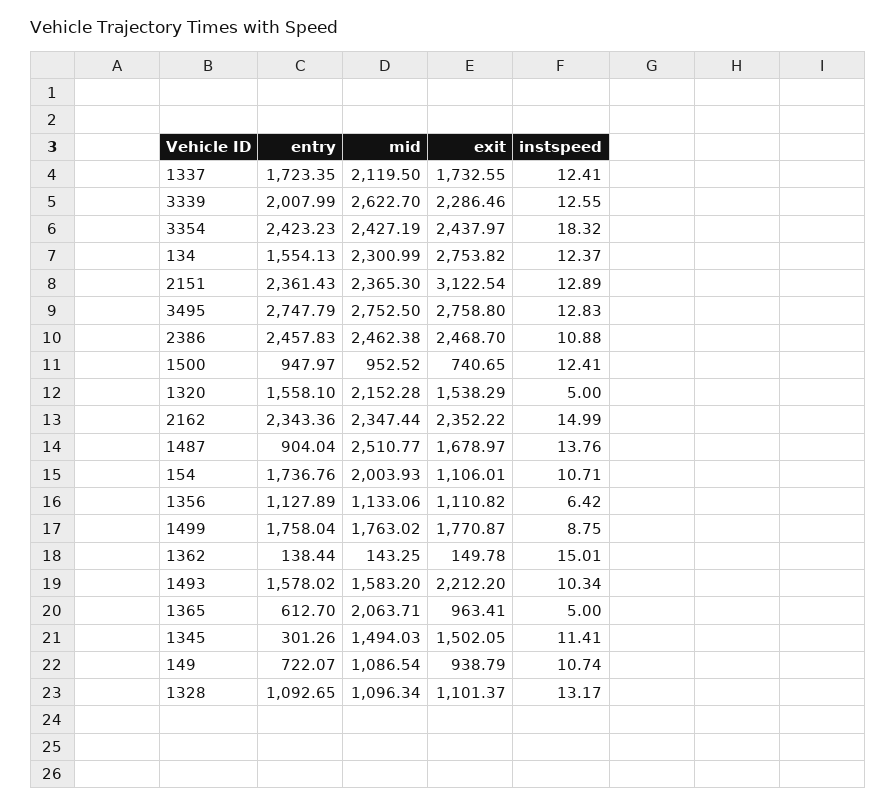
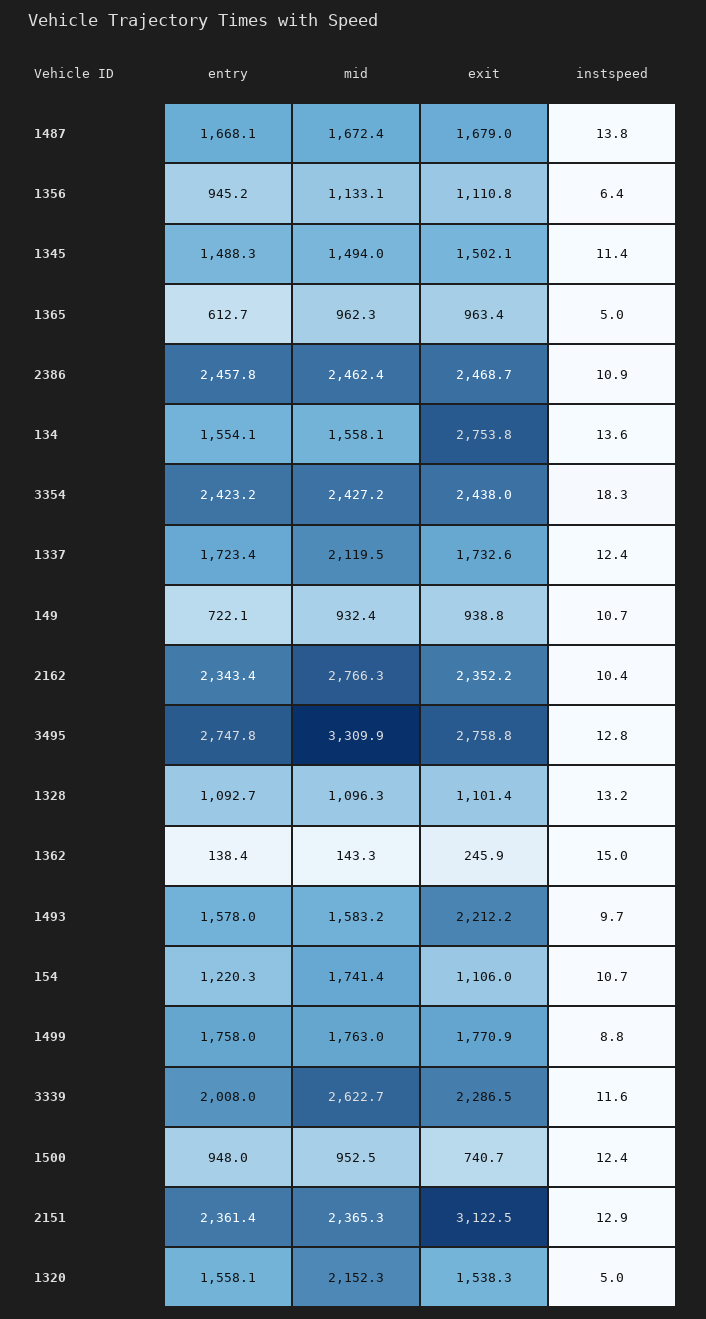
  {
    "entry": {
      "1337": 1723.35,
      "3339": 2007.99,
      "3354": 2423.23,
      "134": 1554.13,
      "2151": 2361.43,
      "3495": 2747.79,
      "2386": 2457.83,
      "1500": 947.97,
      "1320": 1558.1,
      "2162": 2343.36,
-     "1487": 904.04,
+     "1487": 1668.1,
-     "154": 1736.76,
+     "154": 1220.3,
-     "1356": 1127.89,
+     "1356": 945.2,
      "1499": 1758.04,
      "1362": 138.44,
      "1493": 1578.02,
      "1365": 612.7,
-     "1345": 301.26,
+     "1345": 1488.3,
      "149": 722.07,
      "1328": 1092.65
    },
    "mid": {
      "1337": 2119.5,
      "3339": 2622.7,
      "3354": 2427.19,
-     "134": 2300.99,
+     "134": 1558.1,
      "2151": 2365.3,
-     "3495": 2752.5,
+     "3495": 3309.9,
      "2386": 2462.38,
      "1500": 952.52,
      "1320": 2152.28,
-     "2162": 2347.44,
+     "2162": 2766.3,
-     "1487": 2510.77,
+     "1487": 1672.4,
-     "154": 2003.93,
+     "154": 1741.4,
      "1356": 1133.06,
      "1499": 1763.02,
      "1362": 143.25,
      "1493": 1583.2,
-     "1365": 2063.71,
+     "1365": 962.3,
      "1345": 1494.03,
-     "149": 1086.54,
+     "149": 932.4,
      "1328": 1096.34
    },
    "exit": {
      "1337": 1732.55,
      "3339": 2286.46,
      "3354": 2437.97,
      "134": 2753.82,
      "2151": 3122.54,
      "3495": 2758.8,
      "2386": 2468.7,
      "1500": 740.65,
      "1320": 1538.29,
      "2162": 2352.22,
      "1487": 1678.97,
      "154": 1106.01,
      "1356": 1110.82,
      "1499": 1770.87,
-     "1362": 149.78,
+     "1362": 245.9,
      "1493": 2212.2,
      "1365": 963.41,
      "1345": 1502.05,
      "149": 938.79,
      "1328": 1101.37
    },
    "instspeed": {
      "1337": 12.41,
-     "3339": 12.55,
+     "3339": 11.6,
      "3354": 18.32,
-     "134": 12.37,
+     "134": 13.6,
      "2151": 12.89,
      "3495": 12.83,
      "2386": 10.88,
      "1500": 12.41,
      "1320": 5,
-     "2162": 14.99,
+     "2162": 10.4,
      "1487": 13.76,
      "154": 10.71,
      "1356": 6.42,
      "1499": 8.75,
      "1362": 15.01,
-     "1493": 10.34,
+     "1493": 9.7,
      "1365": 5,
      "1345": 11.41,
      "149": 10.74,
      "1328": 13.17
    }
  }

